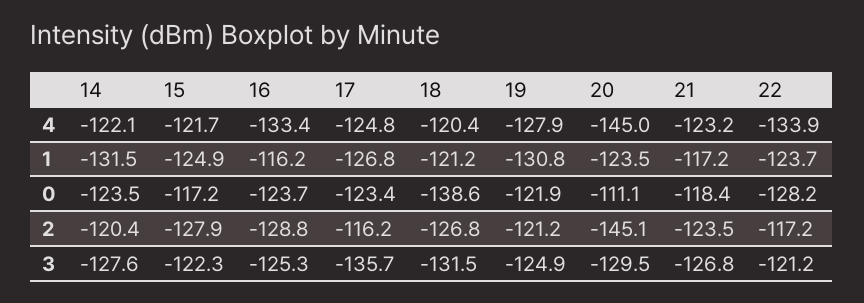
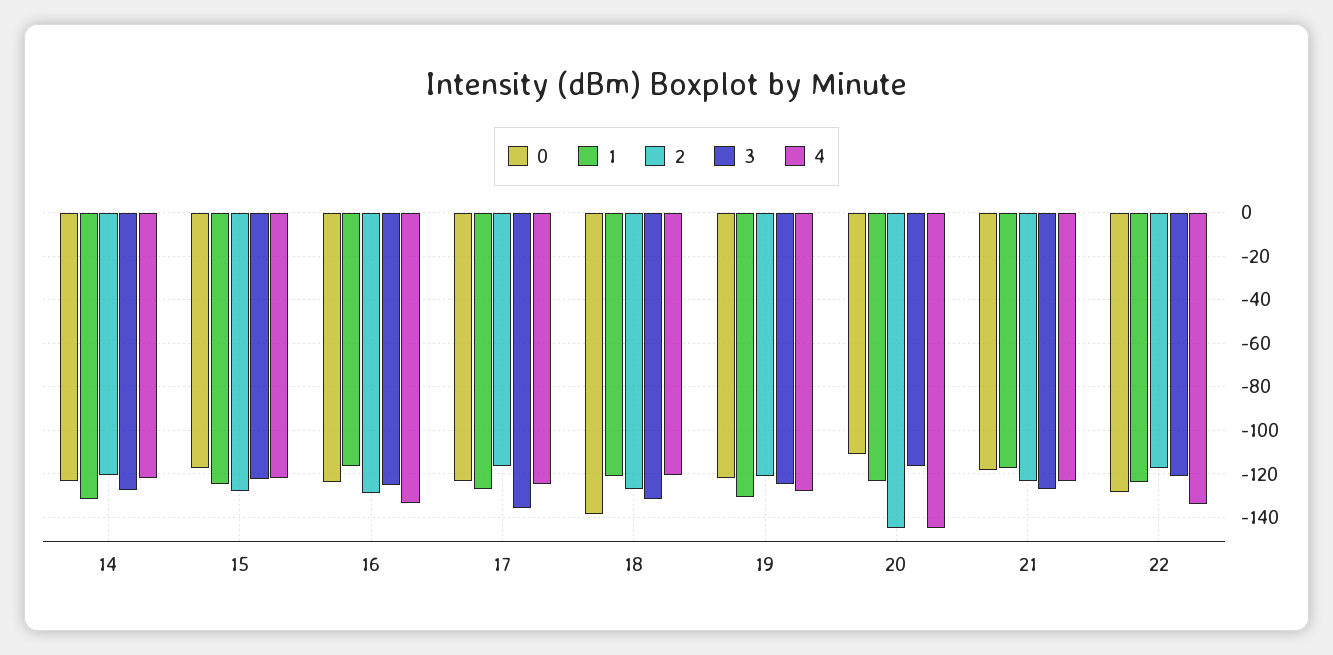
  {
    "4": {
      "14": -122.1,
      "15": -121.7,
      "16": -133.4,
      "17": -124.8,
      "18": -120.4,
      "19": -127.9,
      "20": -145,
      "21": -123.2,
      "22": -133.9
    },
    "1": {
      "14": -131.5,
      "15": -124.9,
      "16": -116.2,
      "17": -126.8,
      "18": -121.2,
      "19": -130.8,
      "20": -123.5,
      "21": -117.2,
      "22": -123.7
    },
    "0": {
      "14": -123.5,
      "15": -117.2,
      "16": -123.7,
      "17": -123.4,
      "18": -138.6,
      "19": -121.9,
      "20": -111.1,
      "21": -118.4,
      "22": -128.2
    },
    "2": {
      "14": -120.4,
      "15": -127.9,
      "16": -128.8,
      "17": -116.2,
      "18": -126.8,
      "19": -121.2,
      "20": -145.1,
      "21": -123.5,
      "22": -117.2
    },
    "3": {
      "14": -127.6,
      "15": -122.3,
      "16": -125.3,
      "17": -135.7,
      "18": -131.5,
      "19": -124.9,
-     "20": -129.5,
+     "20": -115,
      "21": -126.8,
      "22": -121.2
    }
  }

